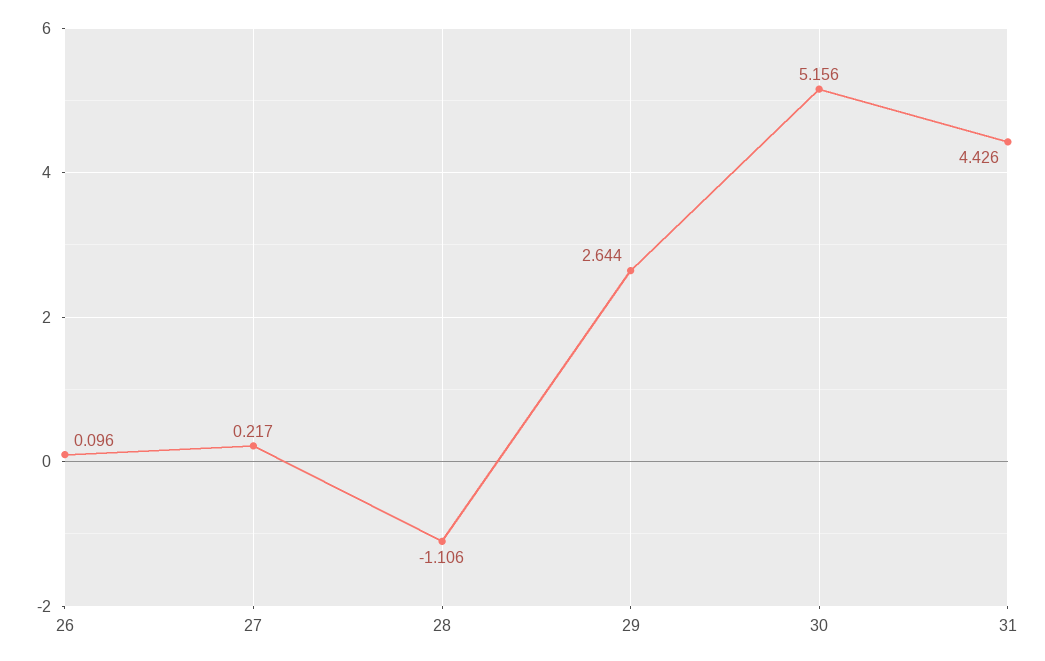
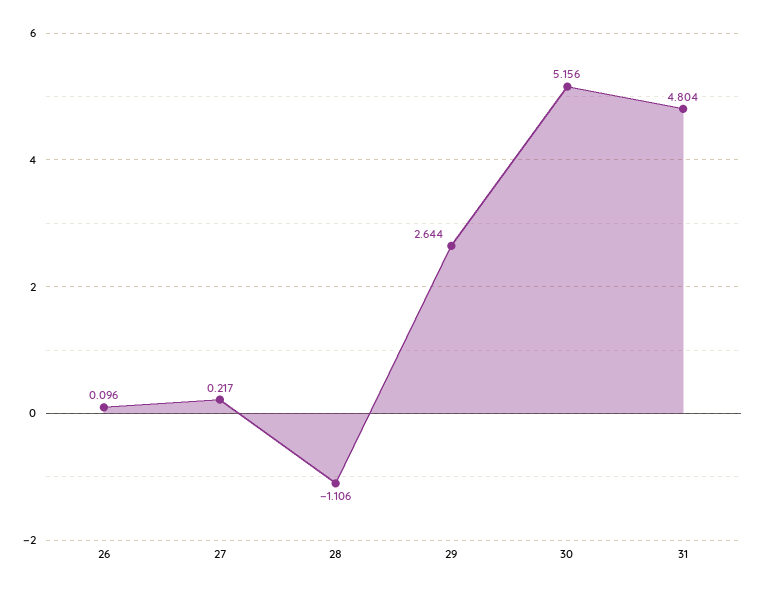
  {
    "26": 0.096,
    "27": 0.217,
    "28": -1.106,
    "29": 2.644,
    "30": 5.156,
-   "31": 4.426
+   "31": 4.804
  }

